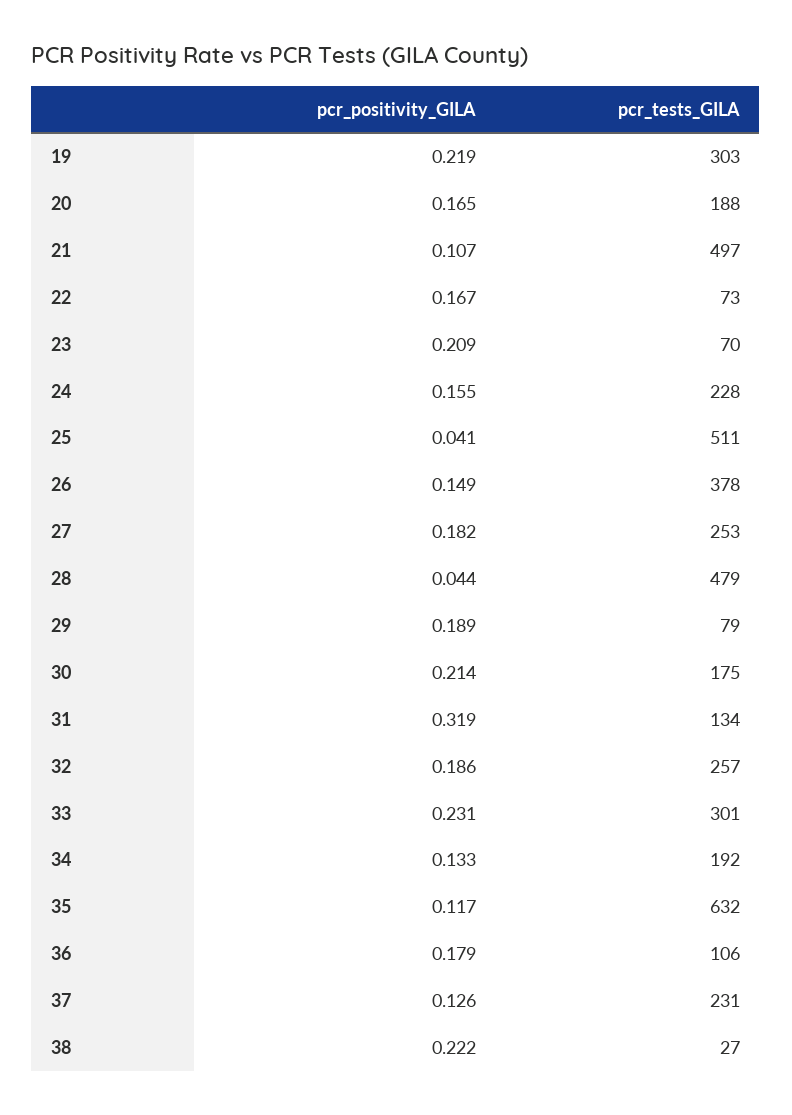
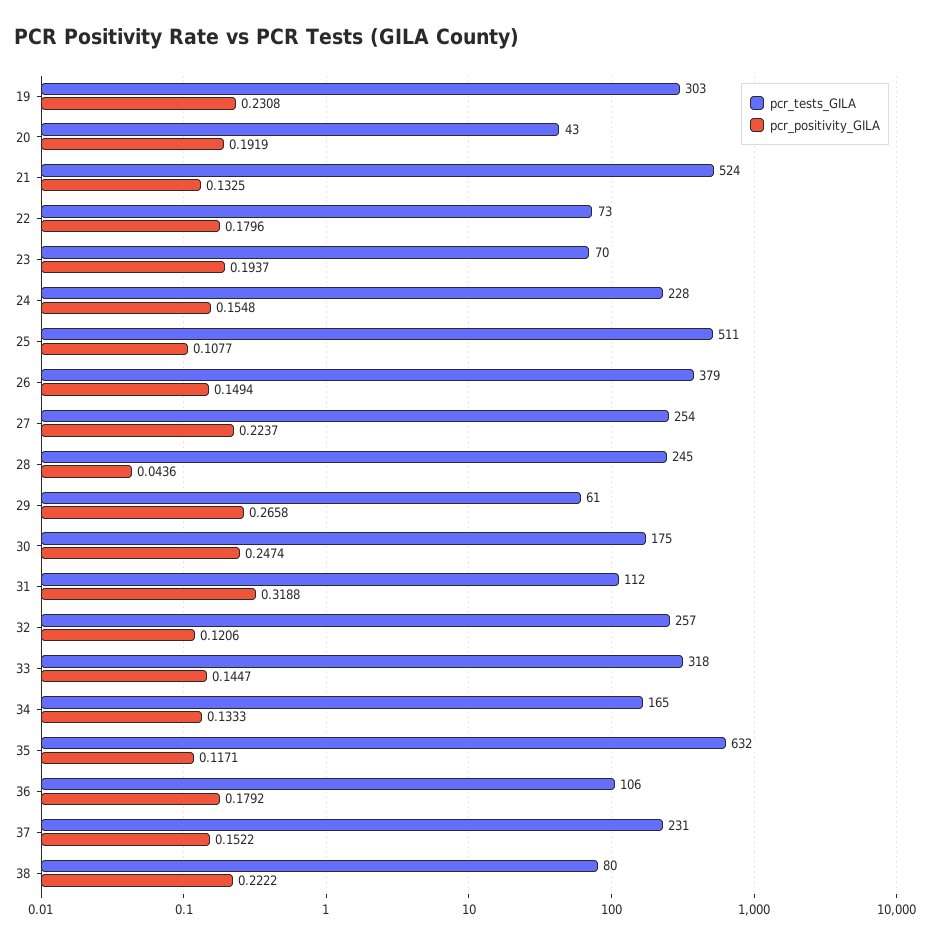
  {
    "pcr_positivity_GILA": {
-     "19": 0.219,
+     "19": 0.2308,
-     "20": 0.165,
+     "20": 0.1919,
-     "21": 0.107,
+     "21": 0.1325,
-     "22": 0.167,
+     "22": 0.1796,
-     "23": 0.209,
+     "23": 0.1937,
      "24": 0.1548,
-     "25": 0.041,
+     "25": 0.1077,
      "26": 0.1494,
-     "27": 0.182,
+     "27": 0.2237,
      "28": 0.0436,
-     "29": 0.189,
+     "29": 0.2658,
-     "30": 0.214,
+     "30": 0.2474,
      "31": 0.3188,
-     "32": 0.186,
+     "32": 0.1206,
-     "33": 0.231,
+     "33": 0.1447,
      "34": 0.1333,
      "35": 0.1171,
      "36": 0.1792,
-     "37": 0.126,
+     "37": 0.1522,
      "38": 0.2222
    },
    "pcr_tests_GILA": {
      "19": 303,
-     "20": 188,
+     "20": 43,
-     "21": 497,
+     "21": 524,
      "22": 73,
      "23": 70,
      "24": 228,
      "25": 511,
-     "26": 378,
+     "26": 379,
-     "27": 253,
+     "27": 254,
-     "28": 479,
+     "28": 245,
-     "29": 79,
+     "29": 61,
      "30": 175,
-     "31": 134,
+     "31": 112,
      "32": 257,
-     "33": 301,
+     "33": 318,
-     "34": 192,
+     "34": 165,
      "35": 632,
      "36": 106,
      "37": 231,
-     "38": 27
+     "38": 80
    }
  }

